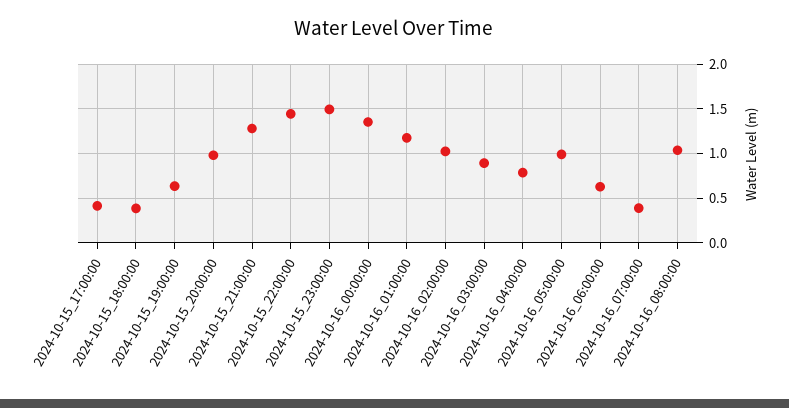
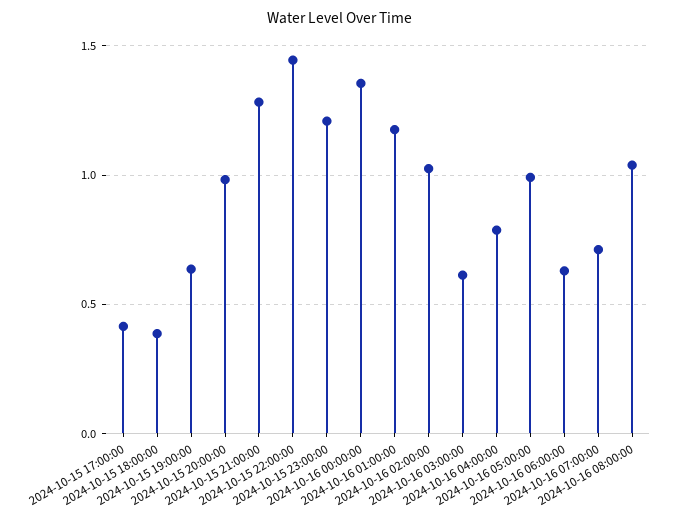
  {
    "2024-10-15_17:00:00": 0.4,
    "2024-10-15_18:00:00": 0.4,
    "2024-10-15_19:00:00": 0.65,
    "2024-10-15_20:00:00": 1,
    "2024-10-15_21:00:00": 1.3,
    "2024-10-15_22:00:00": 1.45,
-   "2024-10-15_23:00:00": 1.5,
+   "2024-10-15_23:00:00": 1.2,
    "2024-10-16_00:00:00": 1.35,
    "2024-10-16_01:00:00": 1.2,
    "2024-10-16_02:00:00": 1.05,
-   "2024-10-16_03:00:00": 0.9,
+   "2024-10-16_03:00:00": 0.6,
    "2024-10-16_04:00:00": 0.8,
    "2024-10-16_05:00:00": 1,
    "2024-10-16_06:00:00": 0.65,
-   "2024-10-16_07:00:00": 0.4,
+   "2024-10-16_07:00:00": 0.7,
    "2024-10-16_08:00:00": 1.05
  }

